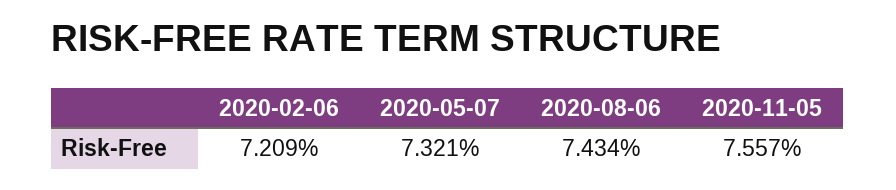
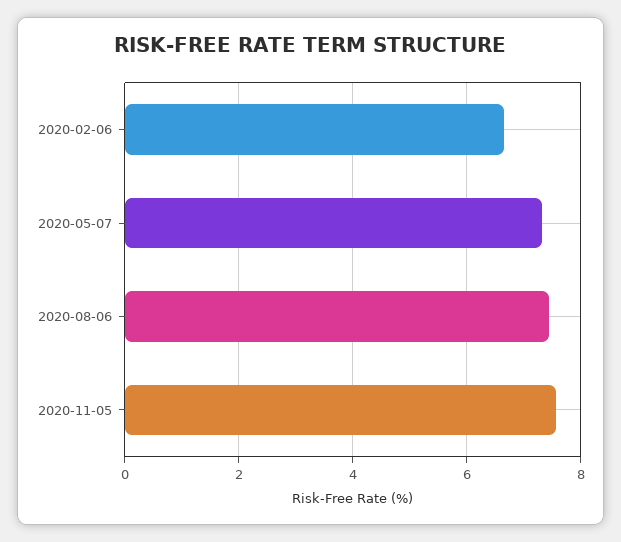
  {
-   "2020-02-06": 7.209,
+   "2020-02-06": 6.6,
    "2020-05-07": 7.321,
    "2020-08-06": 7.434,
    "2020-11-05": 7.557
  }

